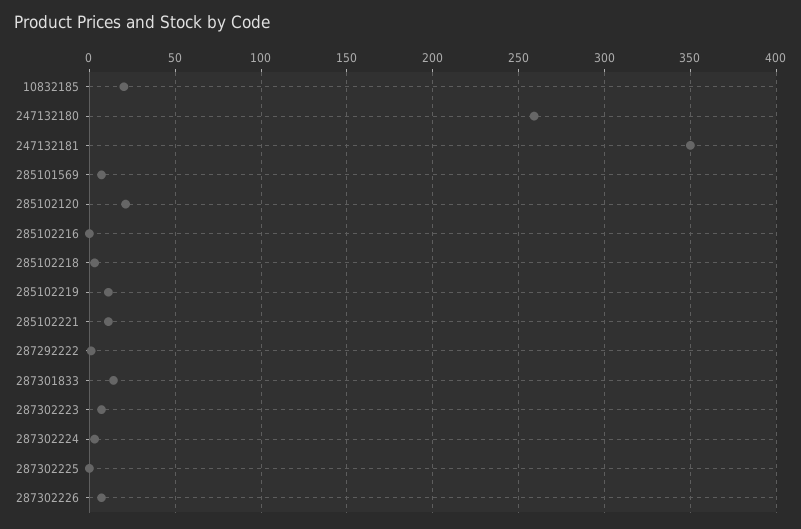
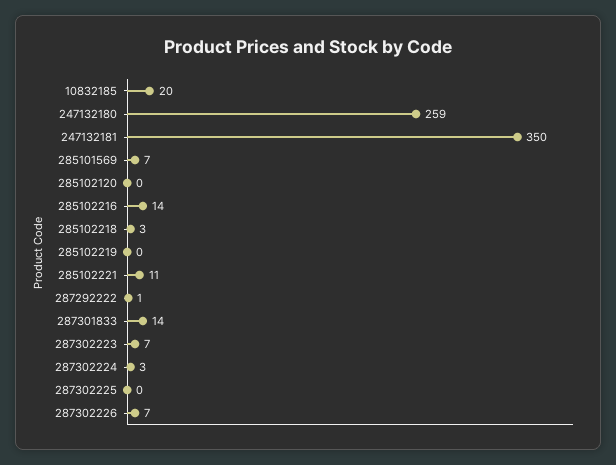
  {
    "10832185": 20,
    "247132180": 259,
    "247132181": 350,
    "285101569": 7,
-   "285102120": 20,
+   "285102120": 0,
-   "285102216": 0,
+   "285102216": 14,
    "285102218": 3,
-   "285102219": 10,
+   "285102219": 0,
    "285102221": 11,
    "287292222": 1,
    "287301833": 14,
    "287302223": 7,
    "287302224": 3,
    "287302225": 0,
    "287302226": 7
  }

